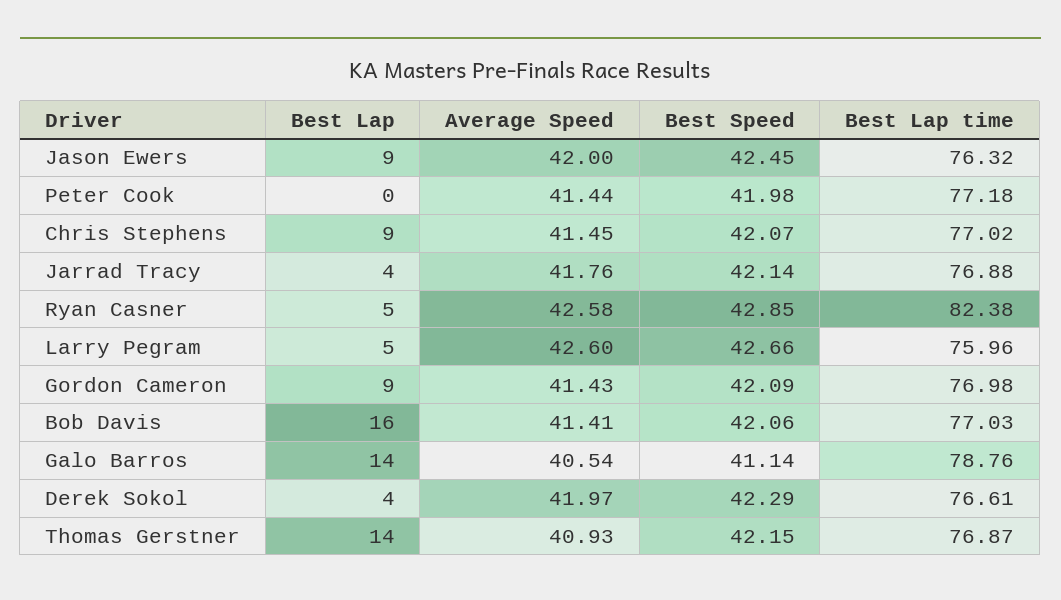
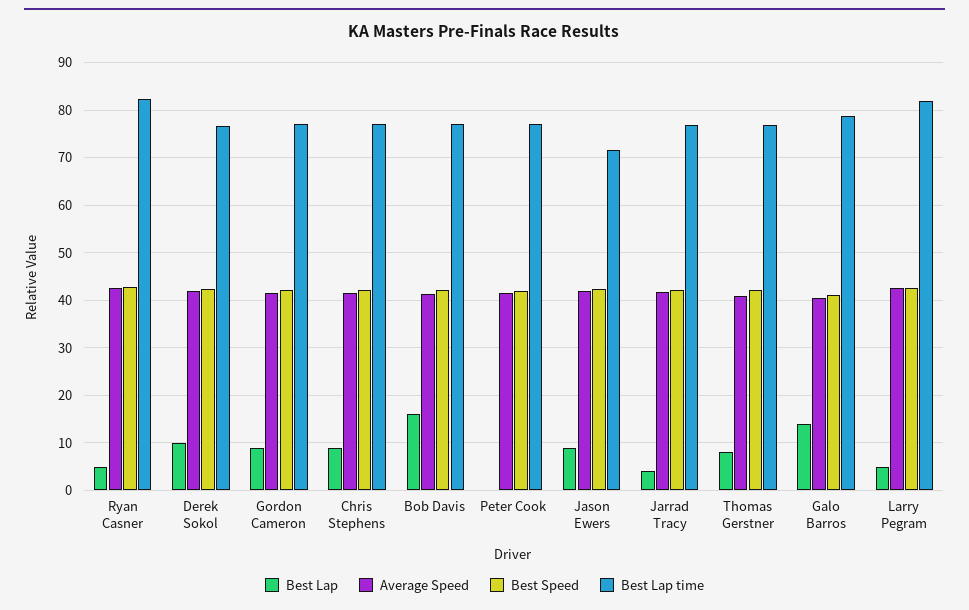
  {
    "Best Lap": {
      "Jason Ewers": 9,
      "Peter Cook": 0,
      "Chris Stephens": 9,
      "Jarrad Tracy": 4,
      "Ryan Casner": 5,
      "Larry Pegram": 5,
      "Gordon Cameron": 9,
      "Bob Davis": 16,
      "Galo Barros": 14,
-     "Derek Sokol": 4,
+     "Derek Sokol": 10,
-     "Thomas Gerstner": 14
+     "Thomas Gerstner": 8
    },
    "Average Speed": {
      "Jason Ewers": 42,
      "Peter Cook": 41.44,
      "Chris Stephens": 41.45,
      "Jarrad Tracy": 41.76,
      "Ryan Casner": 42.58,
      "Larry Pegram": 42.6,
      "Gordon Cameron": 41.43,
      "Bob Davis": 41.41,
      "Galo Barros": 40.54,
      "Derek Sokol": 41.97,
      "Thomas Gerstner": 40.93
    },
    "Best Speed": {
      "Jason Ewers": 42.45,
      "Peter Cook": 41.98,
      "Chris Stephens": 42.07,
      "Jarrad Tracy": 42.14,
      "Ryan Casner": 42.85,
      "Larry Pegram": 42.66,
      "Gordon Cameron": 42.09,
      "Bob Davis": 42.06,
      "Galo Barros": 41.14,
      "Derek Sokol": 42.29,
      "Thomas Gerstner": 42.15
    },
    "Best Lap time": {
-     "Jason Ewers": 76.32,
+     "Jason Ewers": 72,
      "Peter Cook": 77.18,
      "Chris Stephens": 77.02,
      "Jarrad Tracy": 76.88,
      "Ryan Casner": 82.38,
-     "Larry Pegram": 75.96,
+     "Larry Pegram": 82,
      "Gordon Cameron": 76.98,
      "Bob Davis": 77.03,
      "Galo Barros": 78.76,
      "Derek Sokol": 76.61,
      "Thomas Gerstner": 76.87
    }
  }

